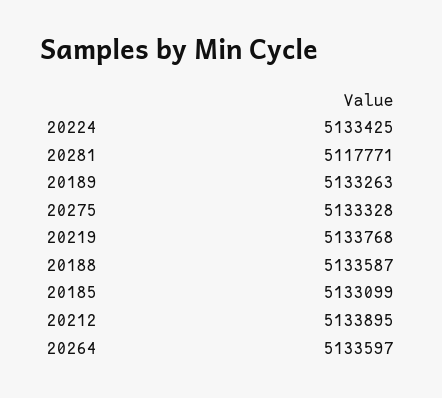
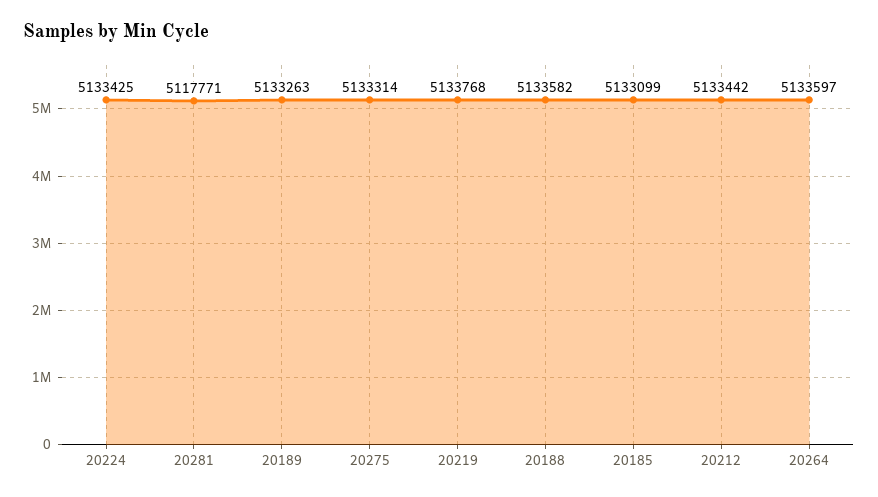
  {
    "20224": 5133425,
    "20281": 5117771,
    "20189": 5133263,
-   "20275": 5133328,
+   "20275": 5133314,
    "20219": 5133768,
-   "20188": 5133587,
+   "20188": 5133582,
    "20185": 5133099,
-   "20212": 5133895,
+   "20212": 5133442,
    "20264": 5133597
  }

